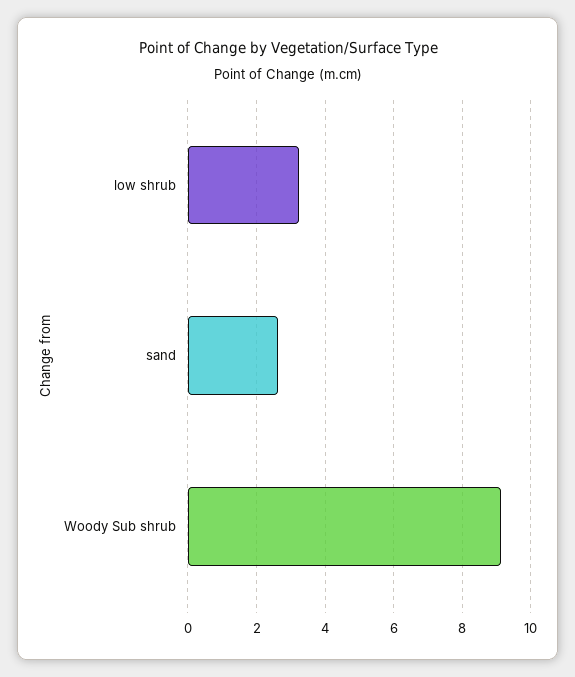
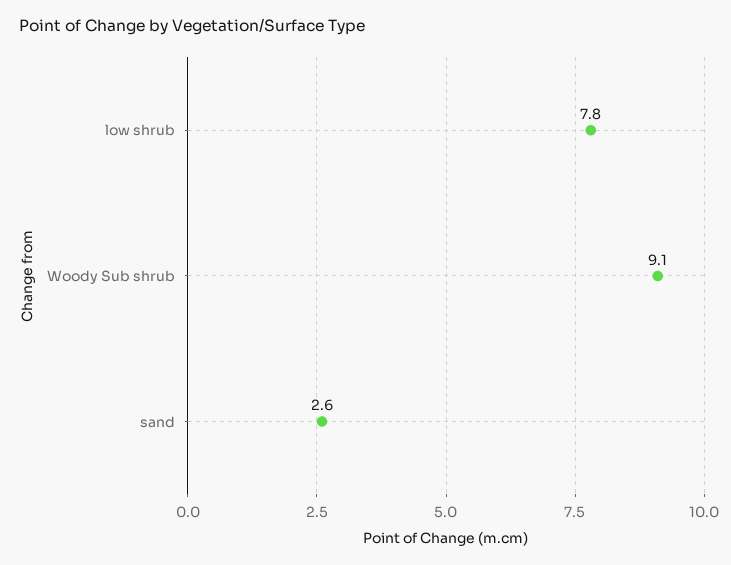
  {
-   "low shrub": 3.2,
+   "low shrub": 7.8,
    "sand": 2.6,
    "Woody Sub shrub": 9.1
  }

